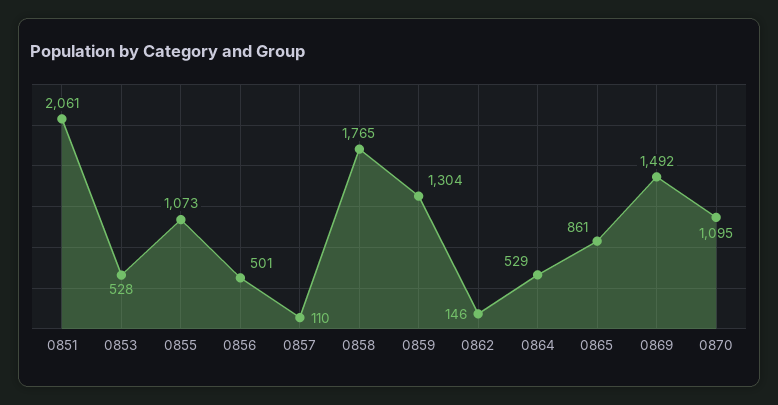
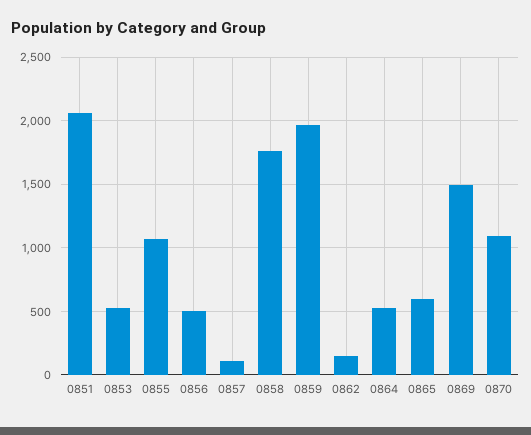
  {
    "0851": 2061,
    "0853": 528,
    "0855": 1073,
    "0856": 501,
    "0857": 110,
    "0858": 1765,
-   "0859": 1304,
+   "0859": 1950,
    "0862": 146,
    "0864": 529,
-   "0865": 861,
+   "0865": 600,
    "0869": 1492,
    "0870": 1095
  }

